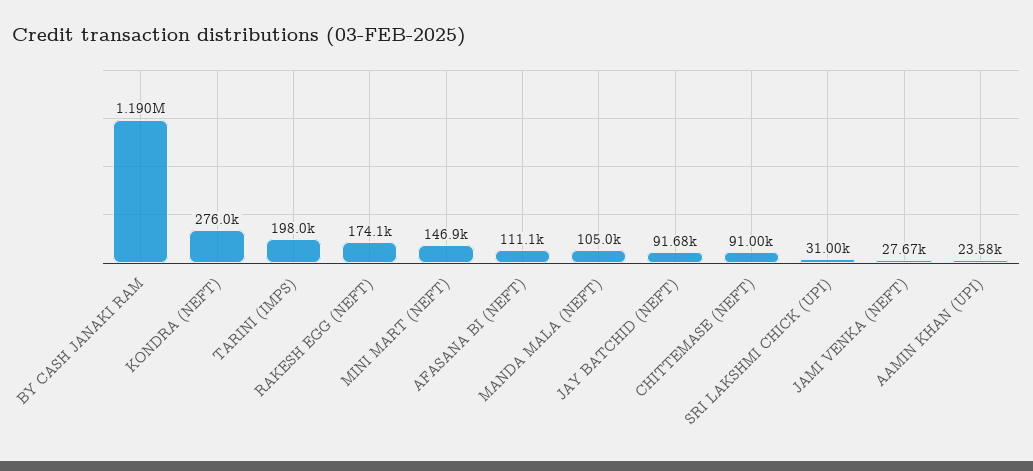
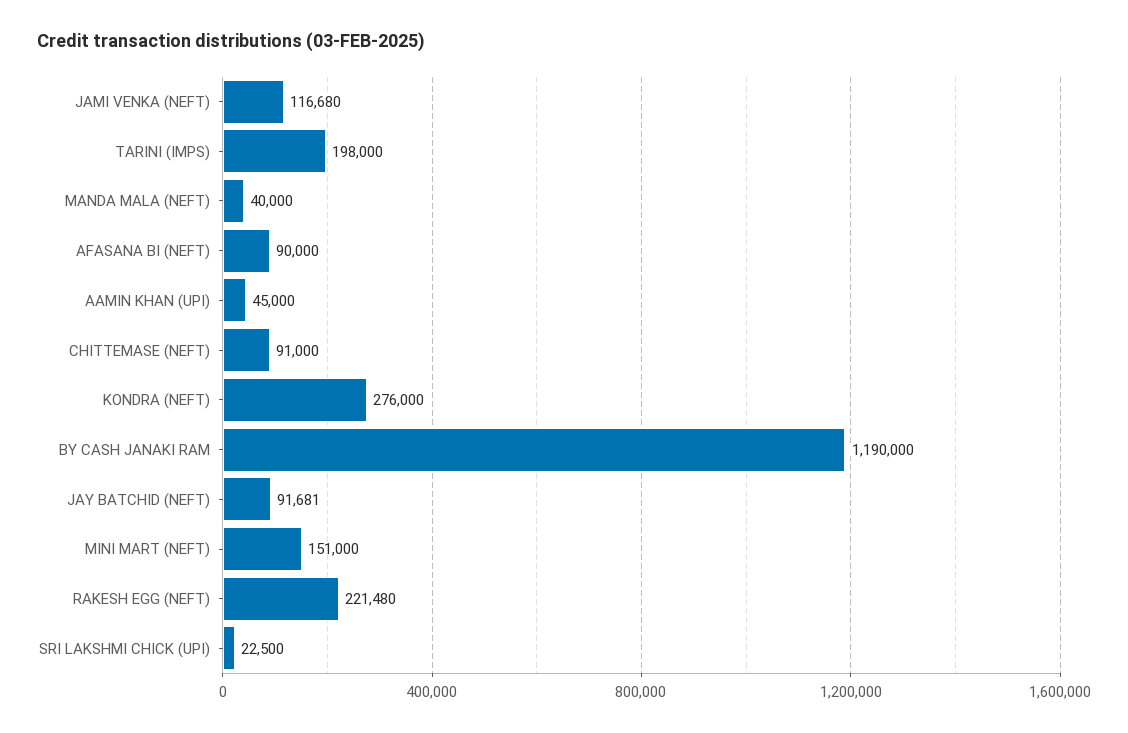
  {
    "BY CASH JANAKI RAM": 1190000,
    "KONDRA (NEFT)": 276000,
    "TARINI (IMPS)": 198000,
-   "RAKESH EGG (NEFT)": 174100,
+   "RAKESH EGG (NEFT)": 221480,
-   "MINI MART (NEFT)": 146900,
+   "MINI MART (NEFT)": 151000,
-   "AFASANA BI (NEFT)": 111100,
+   "AFASANA BI (NEFT)": 90000,
-   "MANDA MALA (NEFT)": 105000,
+   "MANDA MALA (NEFT)": 40000,
    "JAY BATCHID (NEFT)": 91681,
    "CHITTEMASE (NEFT)": 91000,
-   "SRI LAKSHMI CHICK (UPI)": 31000,
+   "SRI LAKSHMI CHICK (UPI)": 22500,
-   "JAMI VENKA (NEFT)": 27670,
+   "JAMI VENKA (NEFT)": 116680,
-   "AAMIN KHAN (UPI)": 23580
+   "AAMIN KHAN (UPI)": 45000
  }

